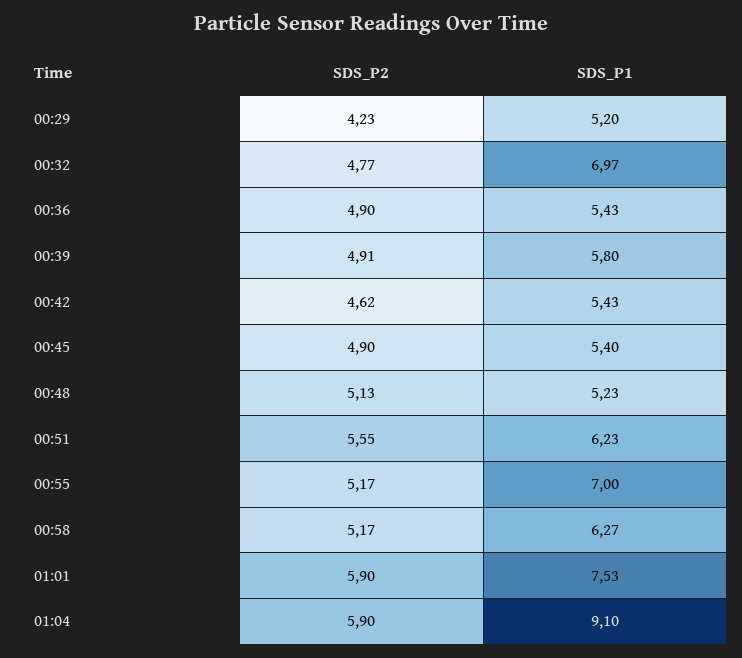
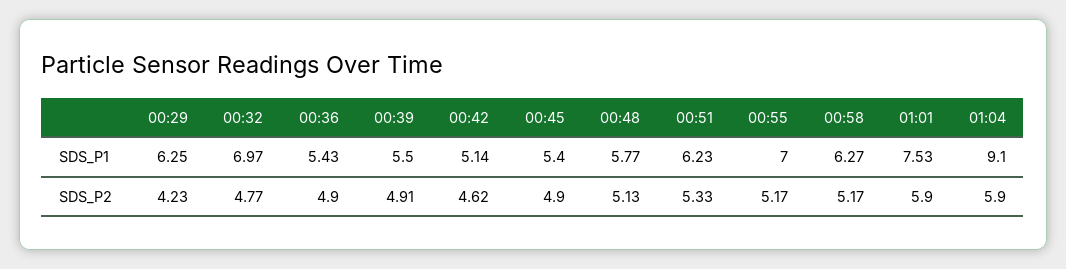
  {
    "SDS_P2": {
      "00:29": 4.23,
      "00:32": 4.77,
      "00:36": 4.9,
      "00:39": 4.91,
      "00:42": 4.62,
      "00:45": 4.9,
      "00:48": 5.13,
-     "00:51": 5.55,
+     "00:51": 5.33,
      "00:55": 5.17,
      "00:58": 5.17,
      "01:01": 5.9,
      "01:04": 5.9
    },
    "SDS_P1": {
-     "00:29": 5.2,
+     "00:29": 6.25,
      "00:32": 6.97,
      "00:36": 5.43,
-     "00:39": 5.8,
+     "00:39": 5.5,
-     "00:42": 5.43,
+     "00:42": 5.14,
      "00:45": 5.4,
-     "00:48": 5.23,
+     "00:48": 5.77,
      "00:51": 6.23,
      "00:55": 7,
      "00:58": 6.27,
      "01:01": 7.53,
      "01:04": 9.1
    }
  }

